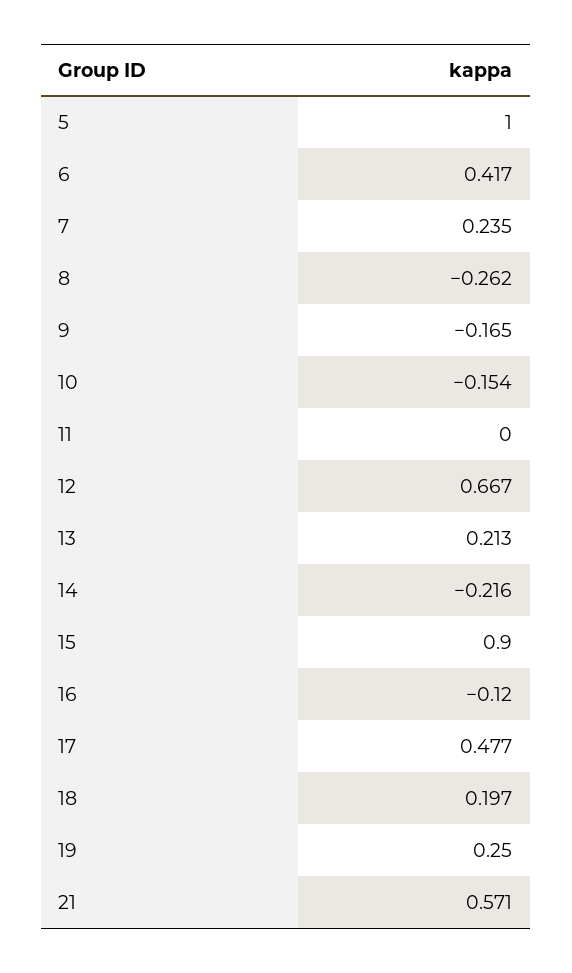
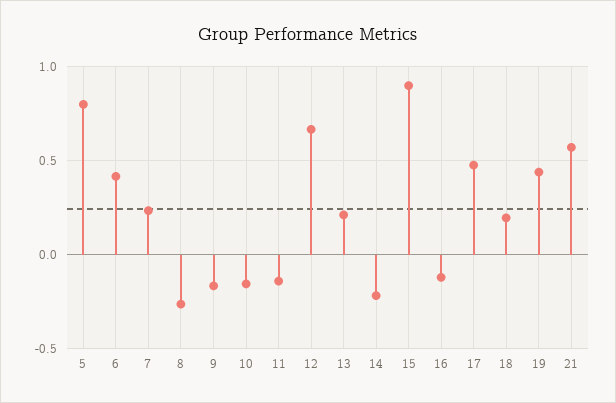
  {
-   "5": 1,
+   "5": 0.8,
    "6": 0.417,
    "7": 0.235,
    "8": -0.262,
    "9": -0.165,
    "10": -0.154,
-   "11": 0,
+   "11": -0.15,
    "12": 0.667,
    "13": 0.213,
    "14": -0.216,
    "15": 0.9,
    "16": -0.12,
    "17": 0.477,
    "18": 0.197,
-   "19": 0.25,
+   "19": 0.45,
    "21": 0.571
  }

